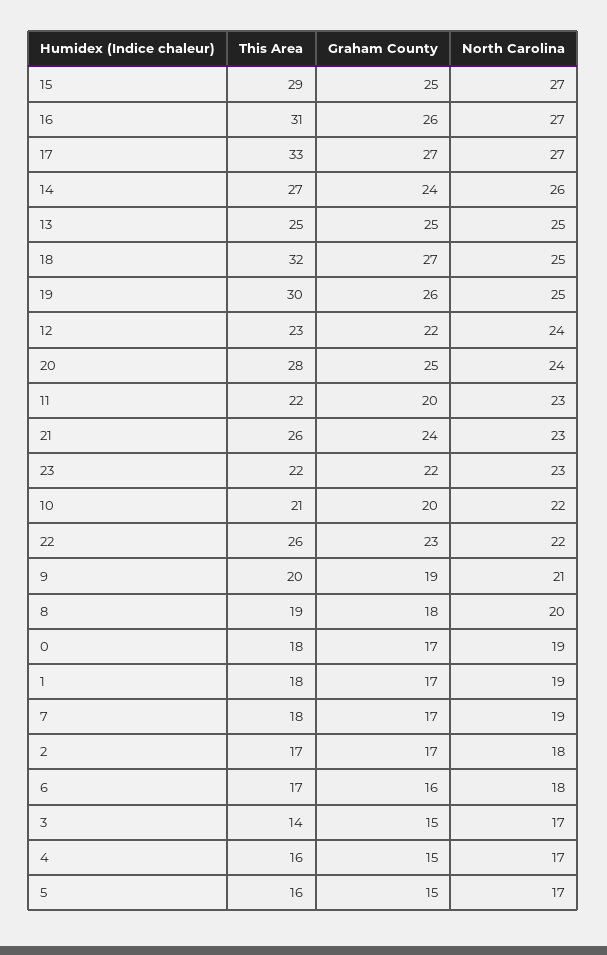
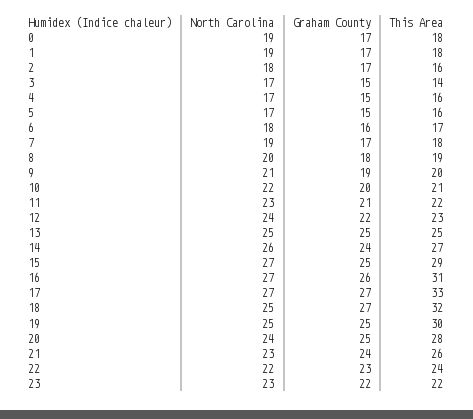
  {
    "This Area": {
      "15": 29,
      "16": 31,
      "17": 33,
      "14": 27,
      "13": 25,
      "18": 32,
      "19": 30,
      "12": 23,
      "20": 28,
      "11": 22,
      "21": 26,
      "23": 22,
      "10": 21,
-     "22": 26,
+     "22": 24,
      "9": 20,
      "8": 19,
      "0": 18,
      "1": 18,
      "7": 18,
-     "2": 17,
+     "2": 16,
      "6": 17,
      "3": 14,
      "4": 16,
      "5": 16
    },
    "Graham County": {
      "15": 25,
      "16": 26,
      "17": 27,
      "14": 24,
      "13": 25,
      "18": 27,
-     "19": 26,
+     "19": 25,
      "12": 22,
      "20": 25,
-     "11": 20,
+     "11": 21,
      "21": 24,
      "23": 22,
      "10": 20,
      "22": 23,
      "9": 19,
      "8": 18,
      "0": 17,
      "1": 17,
      "7": 17,
      "2": 17,
      "6": 16,
      "3": 15,
      "4": 15,
      "5": 15
    },
    "North Carolina": {
      "15": 27,
      "16": 27,
      "17": 27,
      "14": 26,
      "13": 25,
      "18": 25,
      "19": 25,
      "12": 24,
      "20": 24,
      "11": 23,
      "21": 23,
      "23": 23,
      "10": 22,
      "22": 22,
      "9": 21,
      "8": 20,
      "0": 19,
      "1": 19,
      "7": 19,
      "2": 18,
      "6": 18,
      "3": 17,
      "4": 17,
      "5": 17
    }
  }

